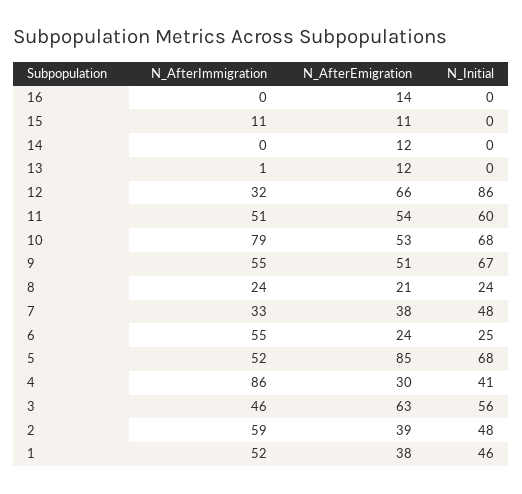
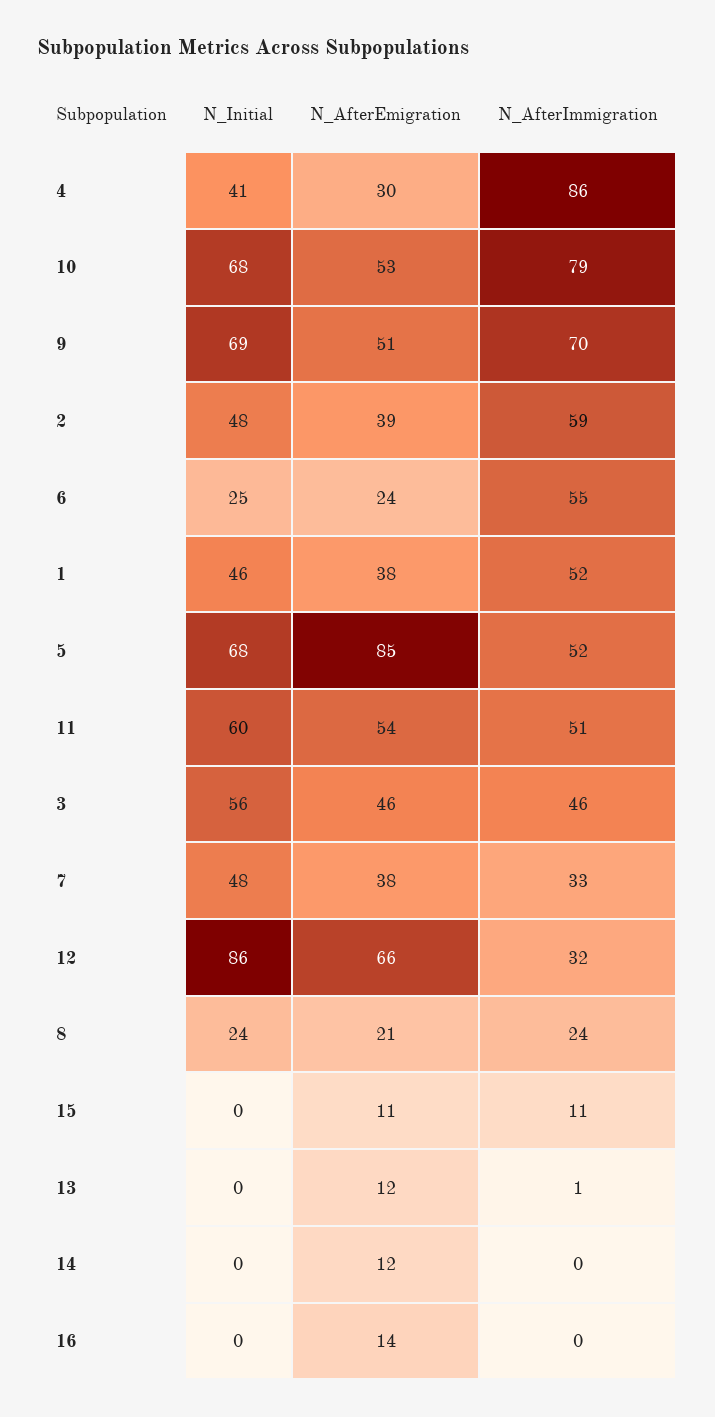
  {
    "N_AfterImmigration": {
      "16": 0,
      "15": 11,
      "14": 0,
      "13": 1,
      "12": 32,
      "11": 51,
      "10": 79,
-     "9": 55,
+     "9": 70,
      "8": 24,
      "7": 33,
      "6": 55,
      "5": 52,
      "4": 86,
      "3": 46,
      "2": 59,
      "1": 52
    },
    "N_AfterEmigration": {
      "16": 14,
      "15": 11,
      "14": 12,
      "13": 12,
      "12": 66,
      "11": 54,
      "10": 53,
      "9": 51,
      "8": 21,
      "7": 38,
      "6": 24,
      "5": 85,
      "4": 30,
-     "3": 63,
+     "3": 46,
      "2": 39,
      "1": 38
    },
    "N_Initial": {
      "16": 0,
      "15": 0,
      "14": 0,
      "13": 0,
      "12": 86,
      "11": 60,
      "10": 68,
-     "9": 67,
+     "9": 69,
      "8": 24,
      "7": 48,
      "6": 25,
      "5": 68,
      "4": 41,
      "3": 56,
      "2": 48,
      "1": 46
    }
  }

